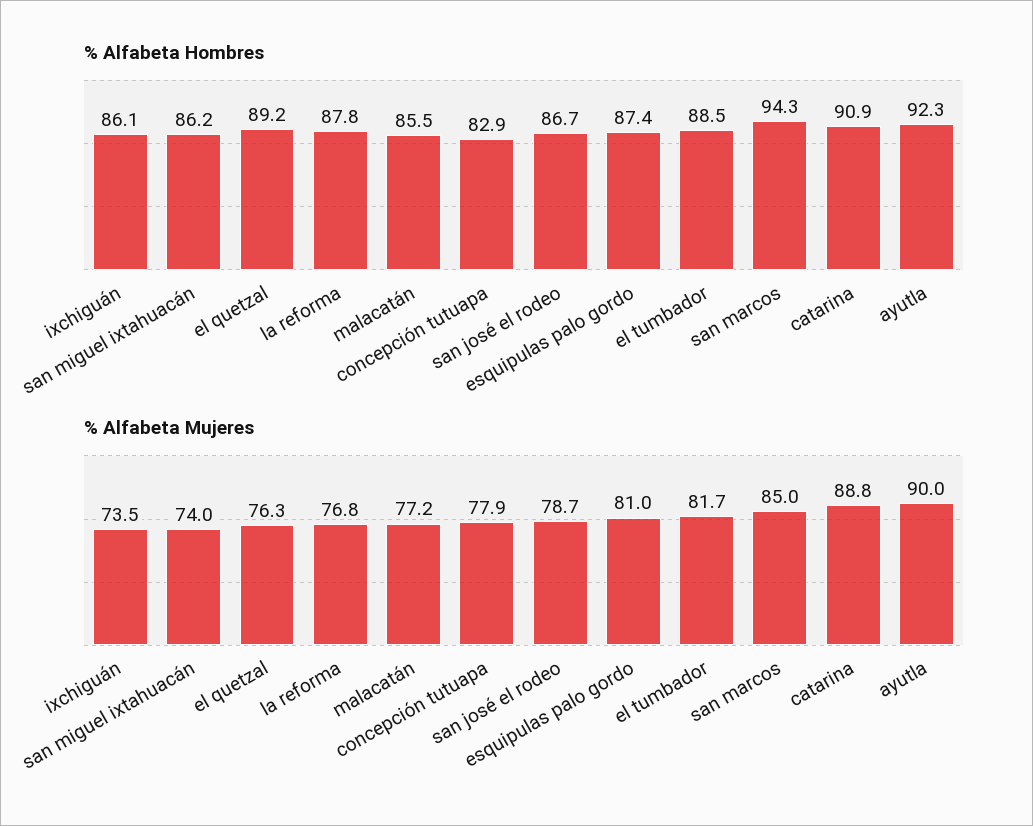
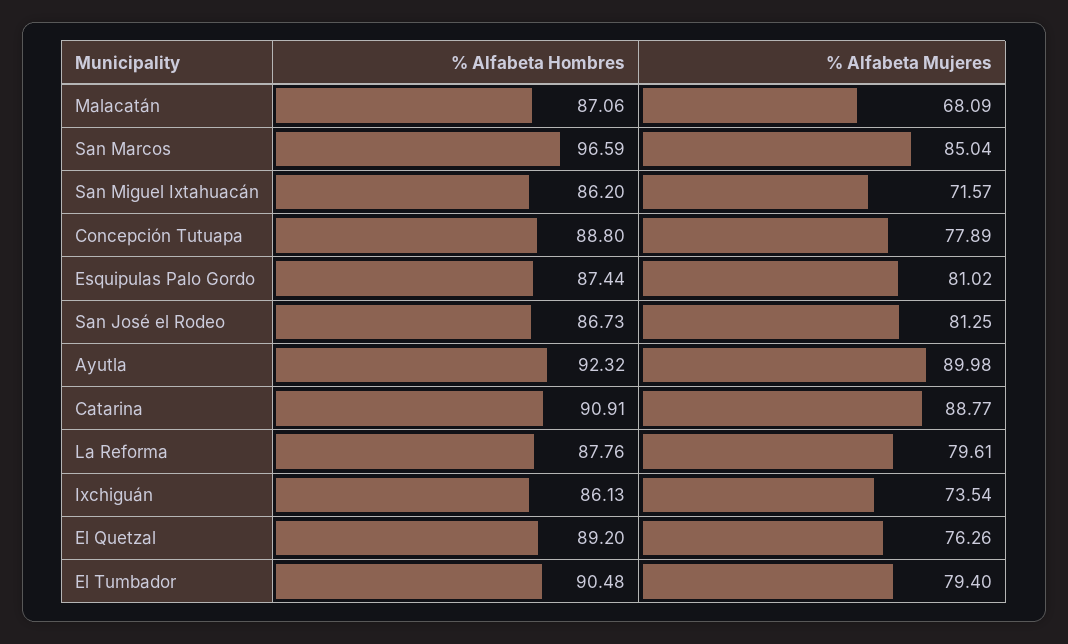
  {
    "% Alfabeta Hombres": {
      "ixchiguán": 86.13,
      "san miguel ixtahuacán": 86.2,
      "el quetzal": 89.2,
      "la reforma": 87.76,
-     "malacatán": 85.5,
+     "malacatán": 87.06,
-     "concepción tutuapa": 82.9,
+     "concepción tutuapa": 88.8,
      "san josé el rodeo": 86.73,
      "esquipulas palo gordo": 87.44,
-     "el tumbador": 88.5,
+     "el tumbador": 90.48,
-     "san marcos": 94.3,
+     "san marcos": 96.59,
      "catarina": 90.91,
      "ayutla": 92.32
    },
    "% Alfabeta Mujeres": {
      "ixchiguán": 73.54,
-     "san miguel ixtahuacán": 74,
+     "san miguel ixtahuacán": 71.57,
      "el quetzal": 76.26,
-     "la reforma": 76.8,
+     "la reforma": 79.61,
-     "malacatán": 77.2,
+     "malacatán": 68.09,
      "concepción tutuapa": 77.89,
-     "san josé el rodeo": 78.7,
+     "san josé el rodeo": 81.25,
      "esquipulas palo gordo": 81.02,
-     "el tumbador": 81.7,
+     "el tumbador": 79.4,
      "san marcos": 85.04,
      "catarina": 88.77,
      "ayutla": 89.98
    }
  }

